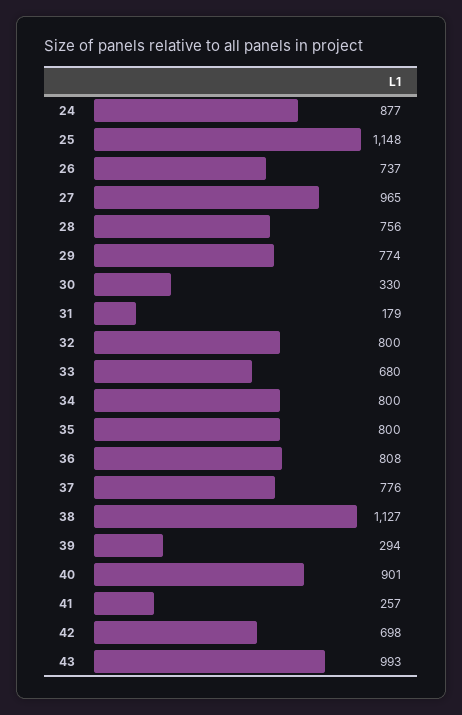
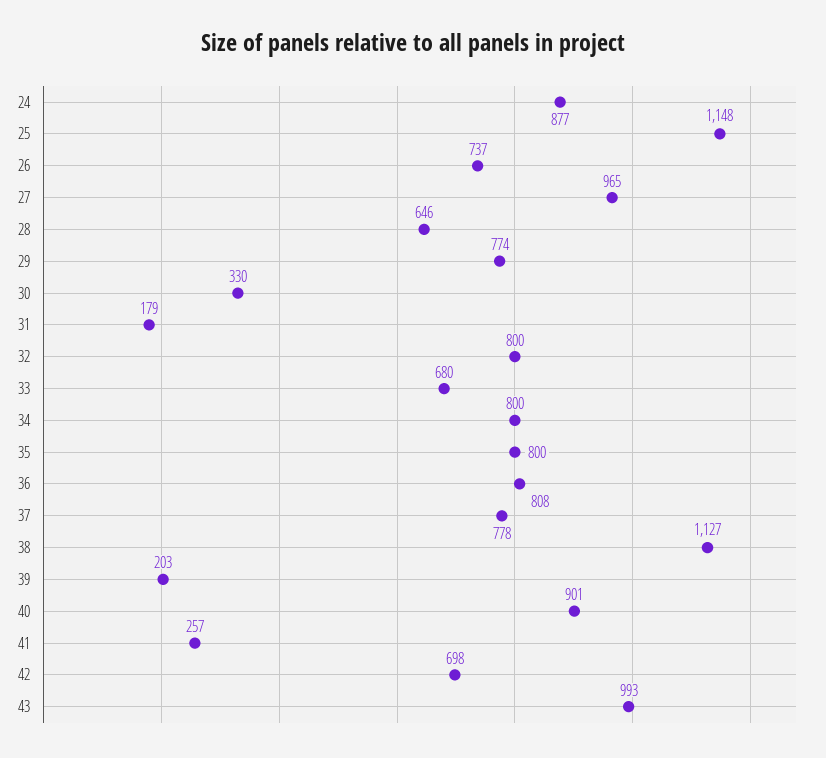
  {
    "24": 877,
    "25": 1148,
    "26": 737,
    "27": 965,
-   "28": 756,
+   "28": 646,
    "29": 774,
    "30": 330,
    "31": 179,
    "32": 800,
    "33": 680,
    "34": 800,
    "35": 800,
    "36": 808,
-   "37": 776,
+   "37": 778,
    "38": 1127,
-   "39": 294,
+   "39": 203,
    "40": 901,
    "41": 257,
    "42": 698,
    "43": 993
  }

